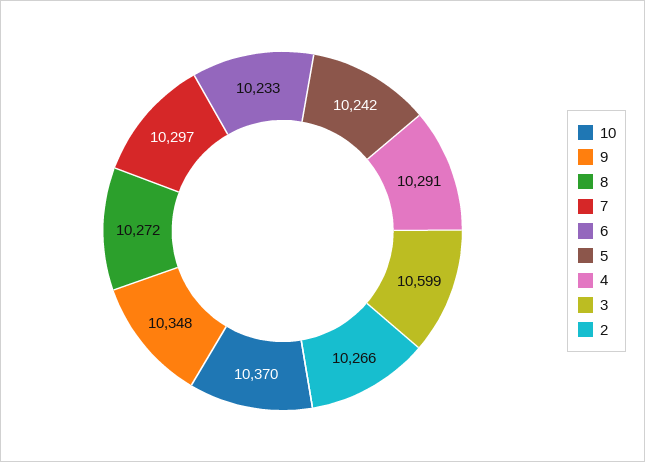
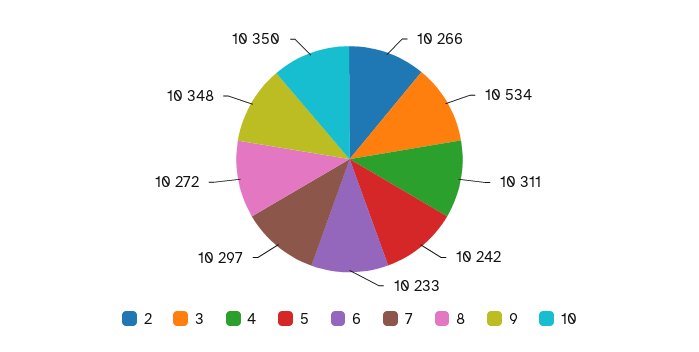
  {
-   "10": 10370,
+   "10": 10350,
    "9": 10348,
    "8": 10272,
    "7": 10297,
    "6": 10233,
    "5": 10242,
-   "4": 10291,
+   "4": 10311,
-   "3": 10599,
+   "3": 10534,
    "2": 10266
  }

